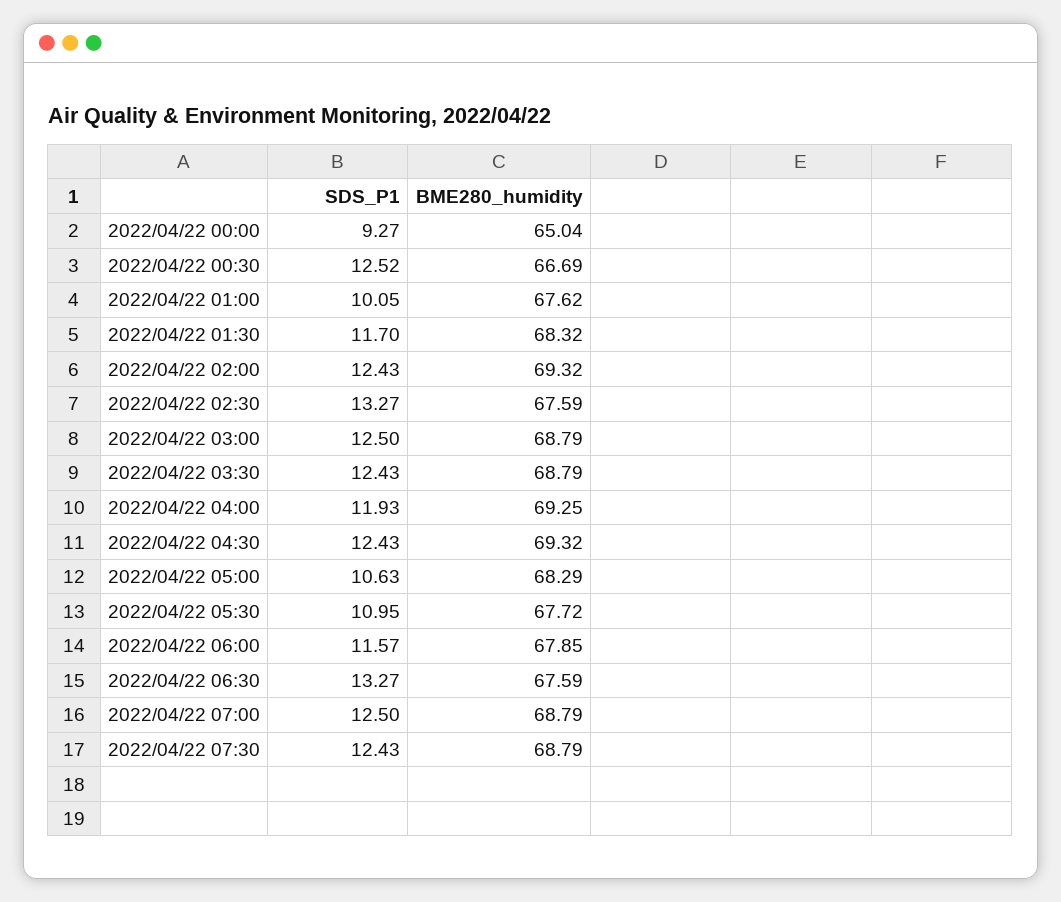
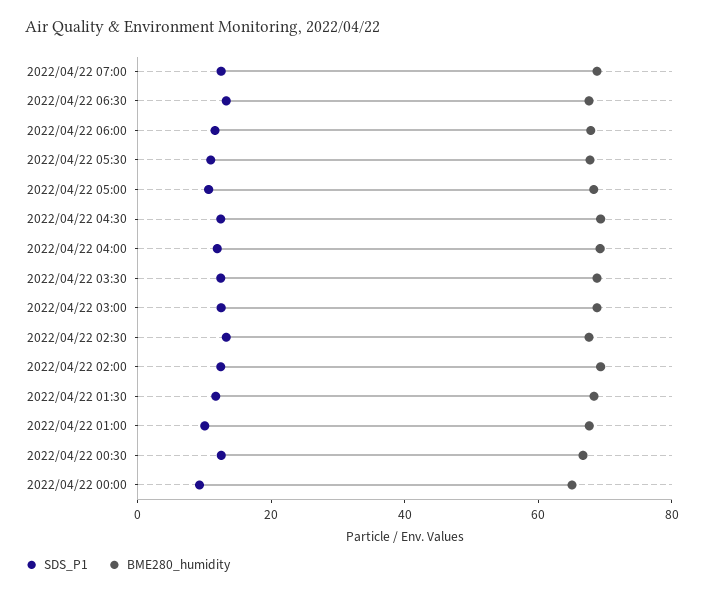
  {
    "SDS_P1": {
      "2022/04/22 00:00": 9.27,
      "2022/04/22 00:30": 12.52,
      "2022/04/22 01:00": 10.05,
      "2022/04/22 01:30": 11.7,
      "2022/04/22 02:00": 12.43,
      "2022/04/22 02:30": 13.27,
      "2022/04/22 03:00": 12.5,
      "2022/04/22 03:30": 12.43,
      "2022/04/22 04:00": 11.93,
      "2022/04/22 04:30": 12.43,
      "2022/04/22 05:00": 10.63,
      "2022/04/22 05:30": 10.95,
      "2022/04/22 06:00": 11.57,
      "2022/04/22 06:30": 13.27,
-     "2022/04/22 07:00": 12.5,
+     "2022/04/22 07:00": 12.5
-     "2022/04/22 07:30": 12.43
    },
    "BME280_humidity": {
      "2022/04/22 00:00": 65.04,
      "2022/04/22 00:30": 66.69,
      "2022/04/22 01:00": 67.62,
      "2022/04/22 01:30": 68.32,
      "2022/04/22 02:00": 69.32,
      "2022/04/22 02:30": 67.59,
      "2022/04/22 03:00": 68.79,
      "2022/04/22 03:30": 68.79,
      "2022/04/22 04:00": 69.25,
      "2022/04/22 04:30": 69.32,
      "2022/04/22 05:00": 68.29,
      "2022/04/22 05:30": 67.72,
      "2022/04/22 06:00": 67.85,
      "2022/04/22 06:30": 67.59,
-     "2022/04/22 07:00": 68.79,
+     "2022/04/22 07:00": 68.79
-     "2022/04/22 07:30": 68.79
    }
  }

